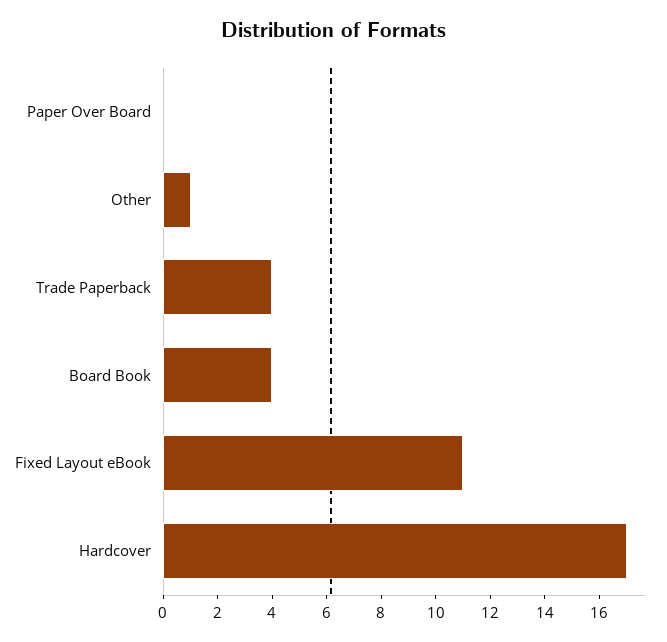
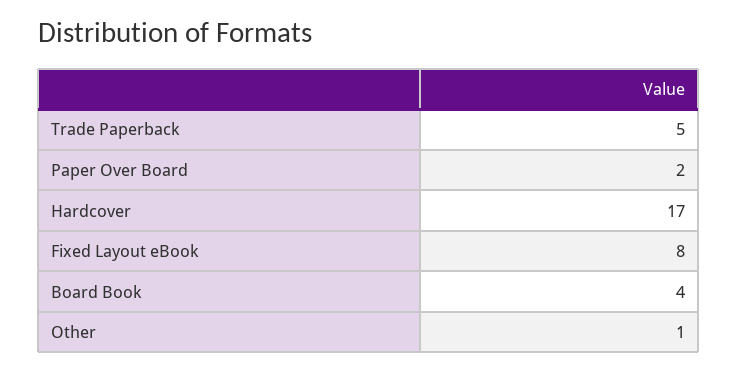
  {
-   "Paper Over Board": 0,
+   "Paper Over Board": 2,
    "Other": 1,
-   "Trade Paperback": 4,
+   "Trade Paperback": 5,
    "Board Book": 4,
-   "Fixed Layout eBook": 11,
+   "Fixed Layout eBook": 8,
    "Hardcover": 17
  }

